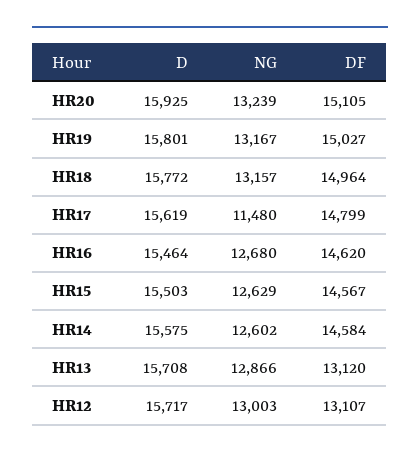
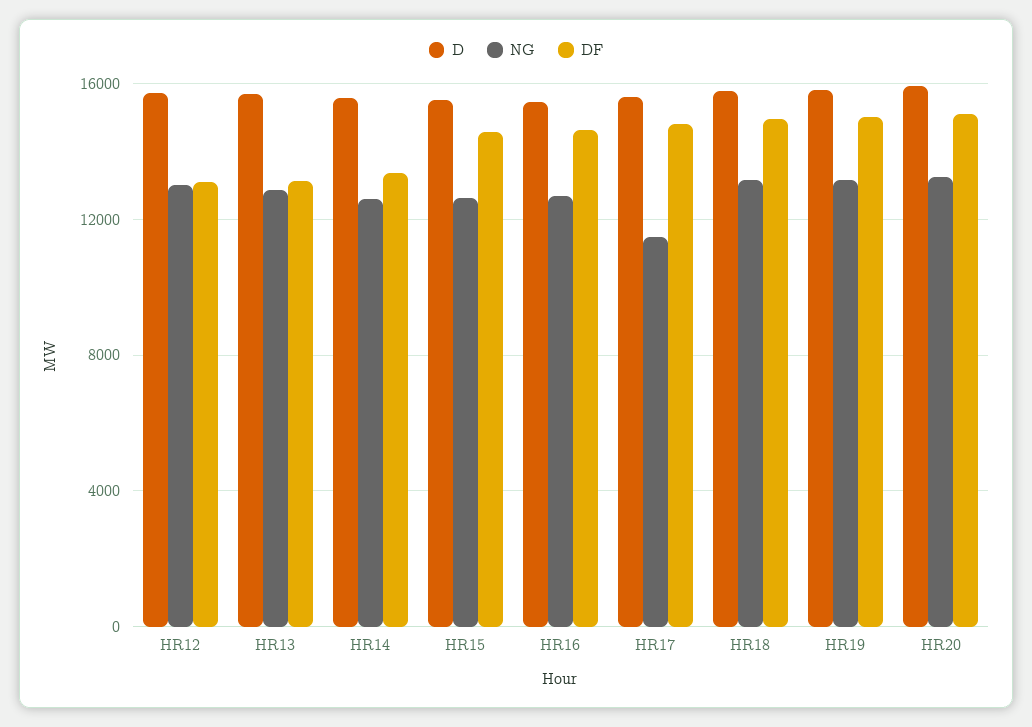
  {
    "D": {
      "HR20": 15925,
      "HR19": 15801,
      "HR18": 15772,
      "HR17": 15619,
      "HR16": 15464,
      "HR15": 15503,
      "HR14": 15575,
      "HR13": 15708,
      "HR12": 15717
    },
    "NG": {
      "HR20": 13239,
      "HR19": 13167,
      "HR18": 13157,
      "HR17": 11480,
      "HR16": 12680,
      "HR15": 12629,
      "HR14": 12602,
      "HR13": 12866,
      "HR12": 13003
    },
    "DF": {
      "HR20": 15105,
      "HR19": 15027,
      "HR18": 14964,
      "HR17": 14799,
      "HR16": 14620,
      "HR15": 14567,
-     "HR14": 14584,
+     "HR14": 13500,
      "HR13": 13120,
      "HR12": 13107
    }
  }

